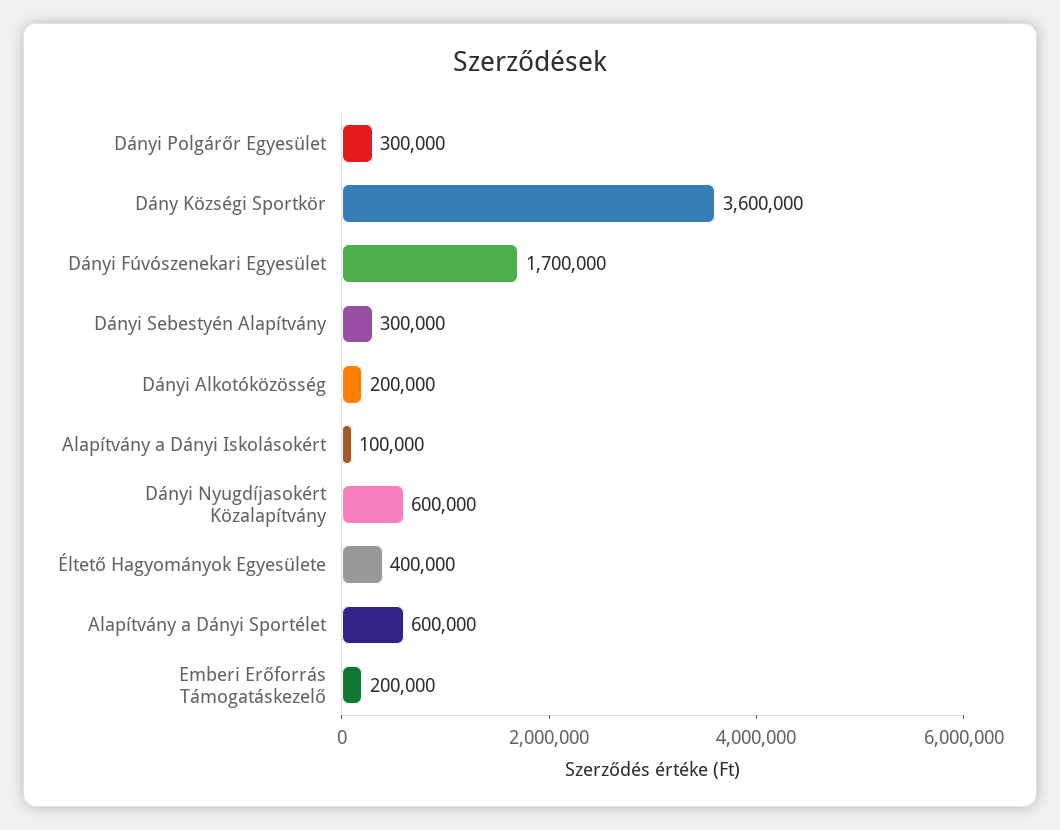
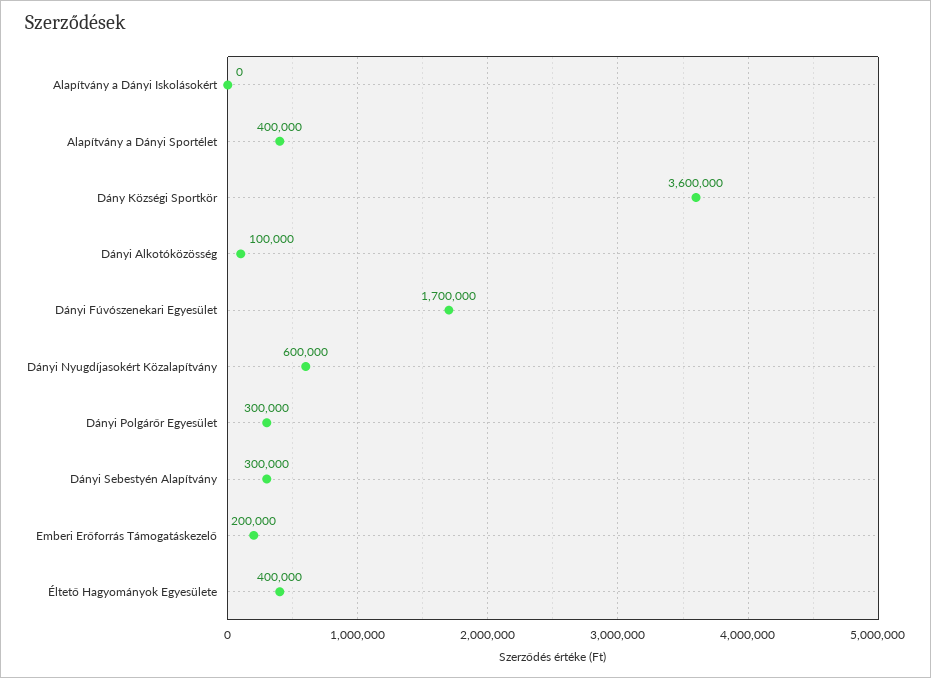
  {
    "Dányi Polgárőr Egyesület": 300000,
    "Dány Községi Sportkör": 3600000,
    "Dányi Fúvószenekari Egyesület": 1700000,
    "Dányi Sebestyén Alapítvány": 300000,
-   "Dányi Alkotóközösség": 200000,
+   "Dányi Alkotóközösség": 100000,
-   "Alapítvány a Dányi Iskolásokért": 100000,
+   "Alapítvány a Dányi Iskolásokért": 0,
    "Dányi Nyugdíjasokért Közalapítvány": 600000,
    "Éltető Hagyományok Egyesülete": 400000,
-   "Alapítvány a Dányi Sportélet": 600000,
+   "Alapítvány a Dányi Sportélet": 400000,
    "Emberi Erőforrás Támogatáskezelő": 200000
  }

